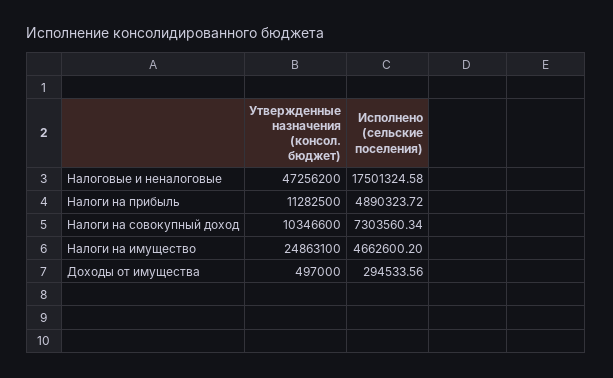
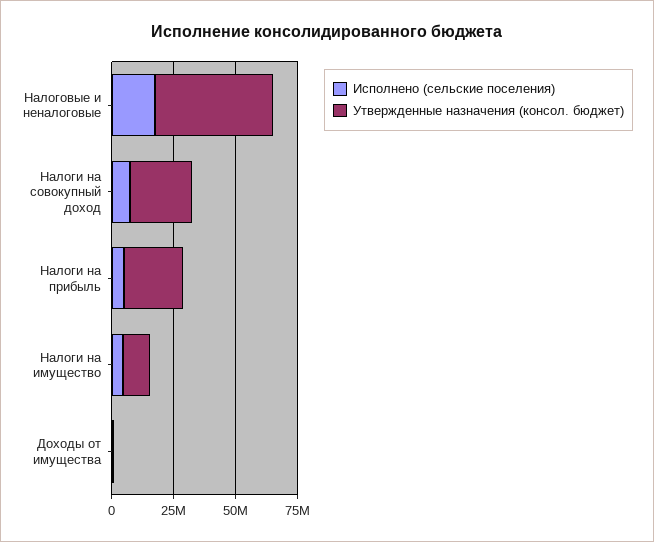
  {
    "Утвержденные назначения (консол. бюджет)": {
      "Налоговые и неналоговые": 47256200,
-     "Налоги на прибыль": 11282500,
+     "Налоги на прибыль": 25000000,
-     "Налоги на совокупный доход": 10346600,
+     "Налоги на совокупный доход": 25000000,
-     "Налоги на имущество": 24863100,
+     "Налоги на имущество": 10000000,
      "Доходы от имущества": 497000
    },
    "Исполнено (сельские поселения)": {
      "Налоговые и неналоговые": 17501324.58,
      "Налоги на прибыль": 4890323.72,
      "Налоги на совокупный доход": 7303560.34,
      "Налоги на имущество": 4662600.2,
      "Доходы от имущества": 294533.56
    }
  }

